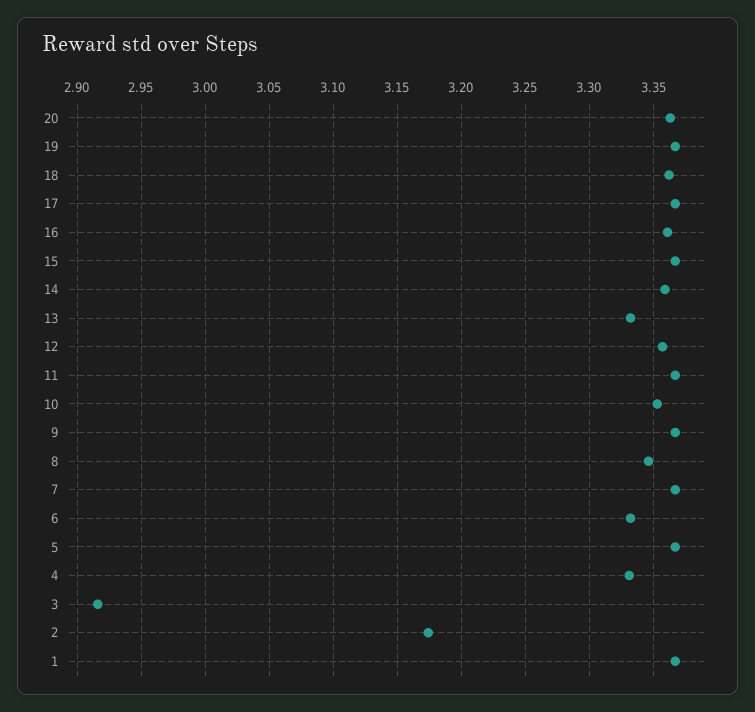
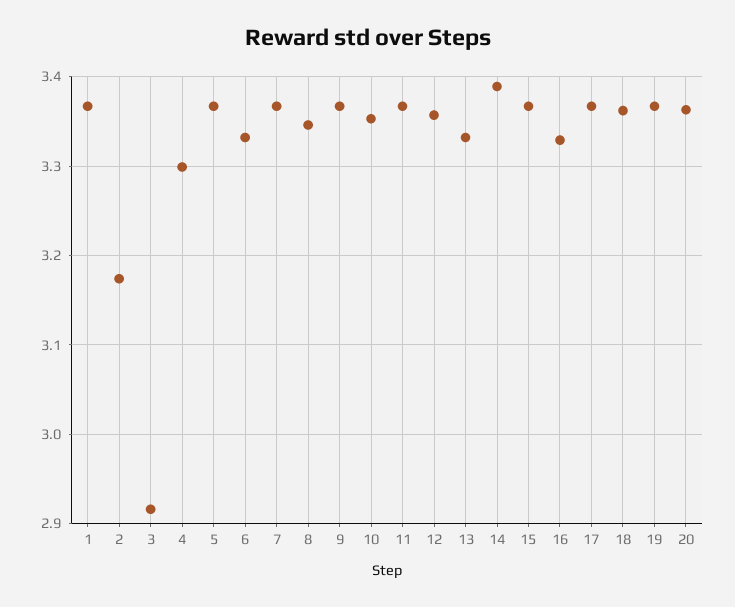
  {
    "20": 3.365,
    "19": 3.365,
    "18": 3.36,
    "17": 3.365,
-   "16": 3.36,
+   "16": 3.33,
    "15": 3.365,
-   "14": 3.36,
+   "14": 3.39,
    "13": 3.33,
    "12": 3.355,
    "11": 3.365,
    "10": 3.355,
    "9": 3.365,
    "8": 3.345,
    "7": 3.365,
    "6": 3.33,
    "5": 3.365,
-   "4": 3.33,
+   "4": 3.3,
    "3": 2.915,
    "2": 3.175,
    "1": 3.365
  }

